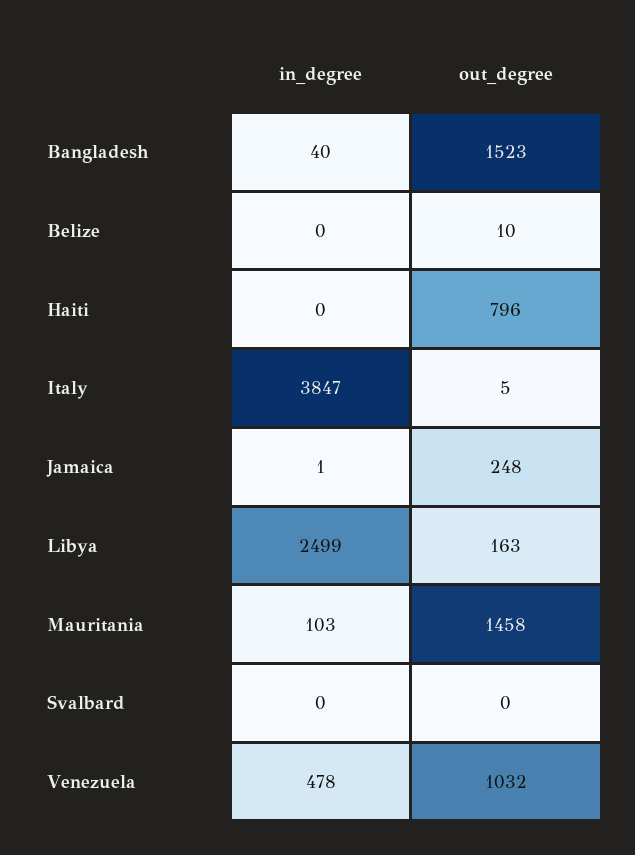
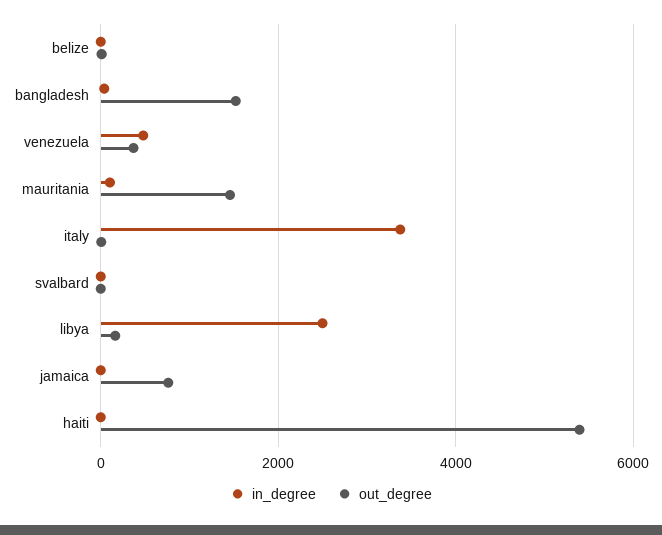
  {
    "in_degree": {
      "Bangladesh": 40,
      "Belize": 0,
      "Haiti": 0,
-     "Italy": 3847,
+     "Italy": 3400,
      "Jamaica": 1,
      "Libya": 2499,
      "Mauritania": 103,
      "Svalbard": 0,
      "Venezuela": 478
    },
    "out_degree": {
      "Bangladesh": 1523,
      "Belize": 10,
-     "Haiti": 796,
+     "Haiti": 5400,
      "Italy": 5,
-     "Jamaica": 248,
+     "Jamaica": 800,
      "Libya": 163,
      "Mauritania": 1458,
      "Svalbard": 0,
-     "Venezuela": 1032
+     "Venezuela": 400
    }
  }

